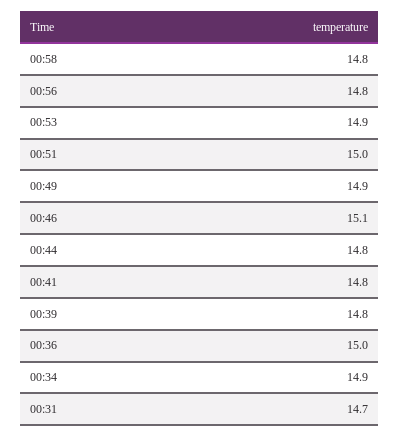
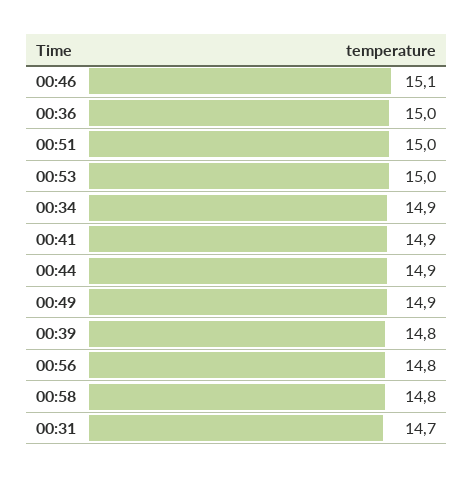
  {
    "00:58": 14.8,
    "00:56": 14.8,
-   "00:53": 14.9,
+   "00:53": 15,
    "00:51": 15,
    "00:49": 14.9,
    "00:46": 15.1,
-   "00:44": 14.8,
+   "00:44": 14.9,
-   "00:41": 14.8,
+   "00:41": 14.9,
    "00:39": 14.8,
    "00:36": 15,
    "00:34": 14.9,
    "00:31": 14.7
  }

